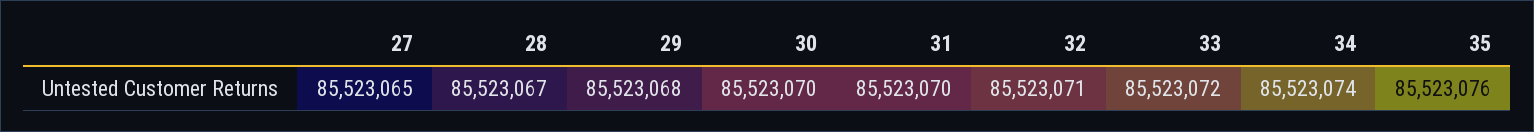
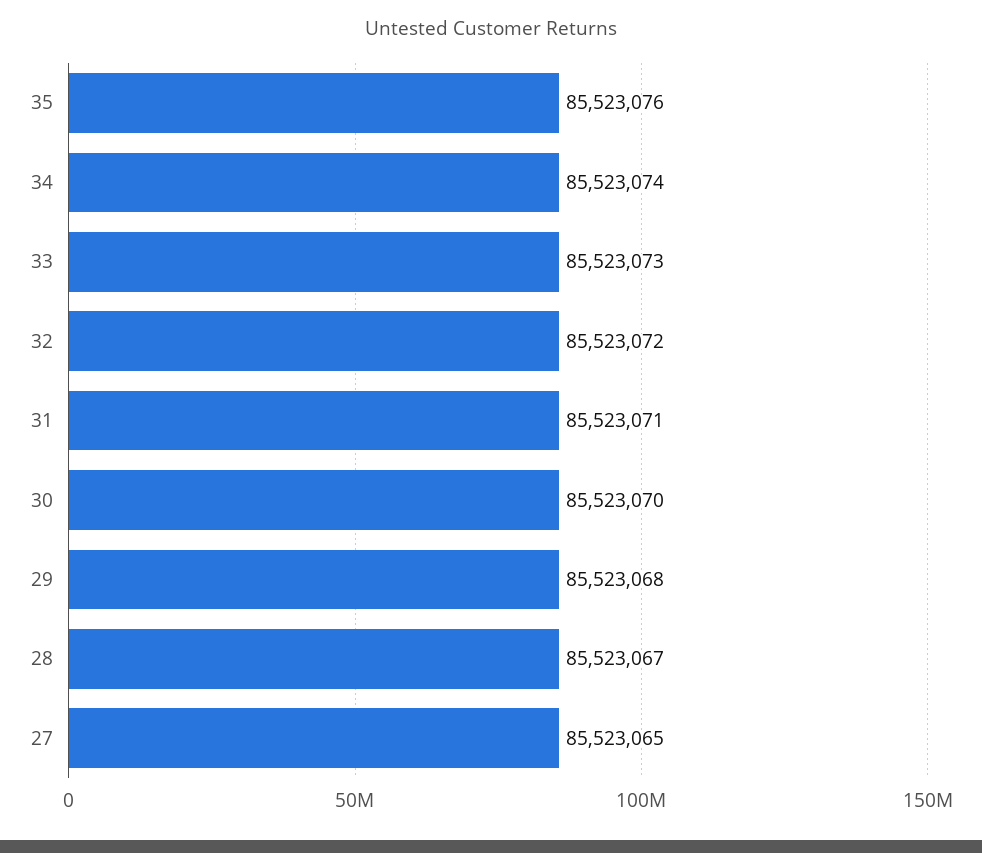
  {
    "27": 85523065,
    "28": 85523067,
    "29": 85523068,
    "30": 85523070,
-   "31": 85523070,
+   "31": 85523071,
-   "32": 85523071,
+   "32": 85523072,
-   "33": 85523072,
+   "33": 85523073,
    "34": 85523074,
    "35": 85523076
  }

